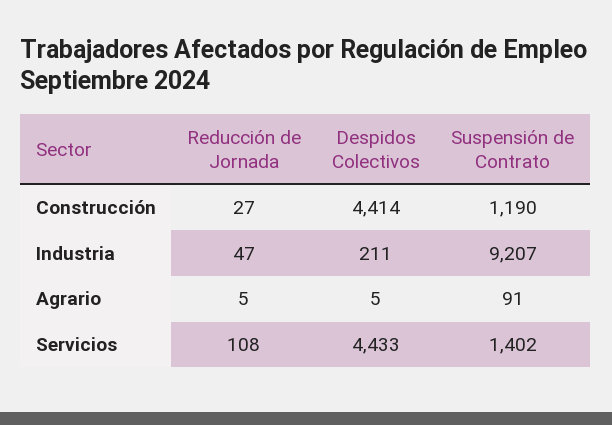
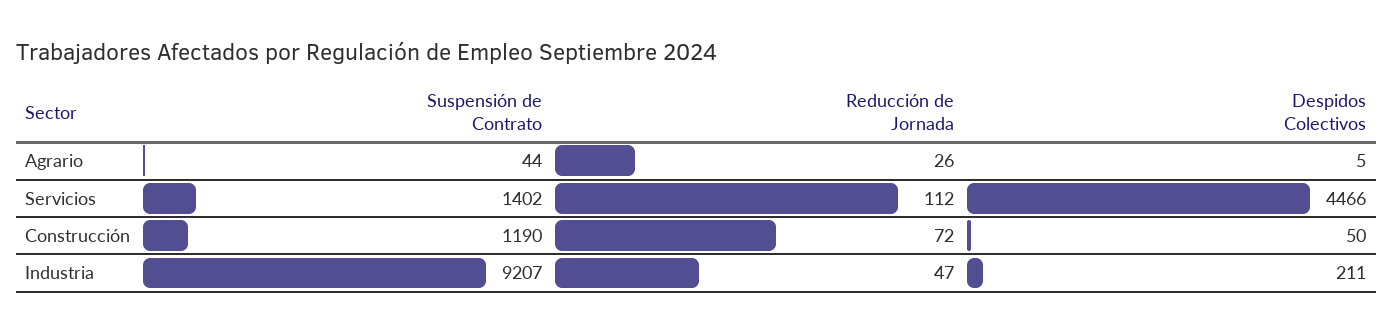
  {
    "Reducción de Jornada": {
-     "Construcción": 27,
+     "Construcción": 72,
      "Industria": 47,
-     "Agrario": 5,
+     "Agrario": 26,
-     "Servicios": 108
+     "Servicios": 112
    },
    "Despidos Colectivos": {
-     "Construcción": 4414,
+     "Construcción": 50,
      "Industria": 211,
      "Agrario": 5,
-     "Servicios": 4433
+     "Servicios": 4466
    },
    "Suspensión de Contrato": {
      "Construcción": 1190,
      "Industria": 9207,
-     "Agrario": 91,
+     "Agrario": 44,
      "Servicios": 1402
    }
  }

